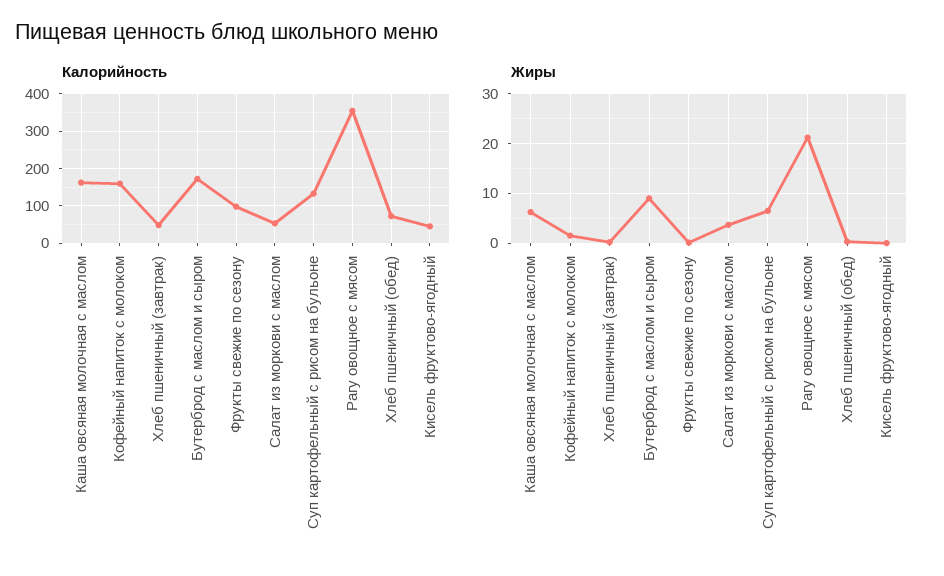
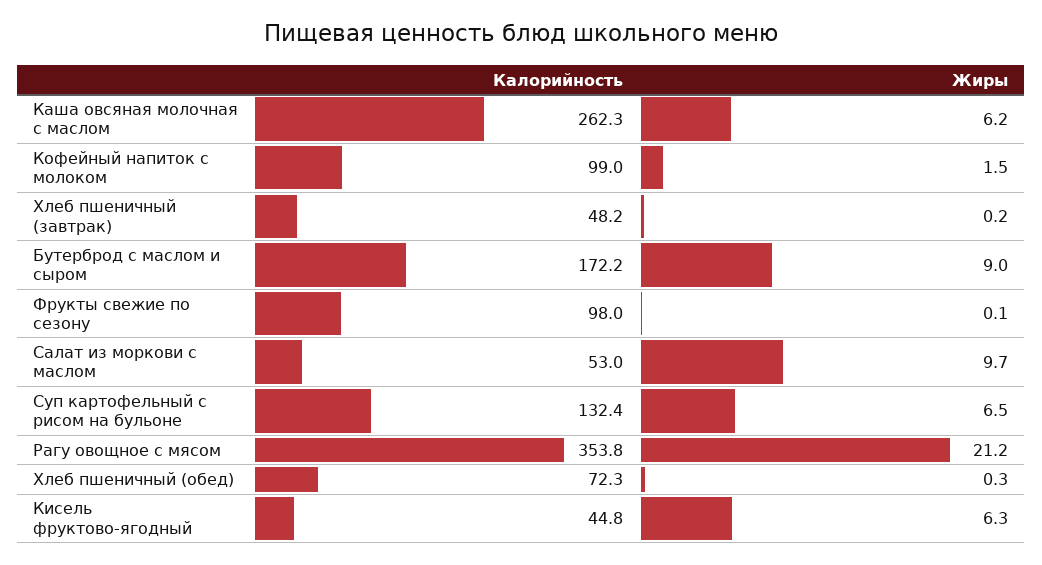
  {
    "Калорийность": {
-     "Каша овсяная молочная с маслом": 160,
+     "Каша овсяная молочная с маслом": 262.3,
-     "Кофейный напиток с молоком": 160,
+     "Кофейный напиток с молоком": 99,
      "Хлеб пшеничный (завтрак)": 48.2,
      "Бутерброд с маслом и сыром": 172.2,
      "Фрукты свежие по сезону": 98,
      "Салат из моркови с маслом": 53,
      "Суп картофельный с рисом на бульоне": 132.4,
      "Рагу овощное с мясом": 353.8,
      "Хлеб пшеничный (обед)": 72.3,
      "Кисель фруктово-ягодный": 44.8
    },
    "Жиры": {
      "Каша овсяная молочная с маслом": 6.2,
      "Кофейный напиток с молоком": 1.5,
      "Хлеб пшеничный (завтрак)": 0.2,
      "Бутерброд с маслом и сыром": 9,
      "Фрукты свежие по сезону": 0.1,
-     "Салат из моркови с маслом": 4,
+     "Салат из моркови с маслом": 9.7,
      "Суп картофельный с рисом на бульоне": 6.5,
      "Рагу овощное с мясом": 21.2,
      "Хлеб пшеничный (обед)": 0.3,
-     "Кисель фруктово-ягодный": 0
+     "Кисель фруктово-ягодный": 6.3
    }
  }

